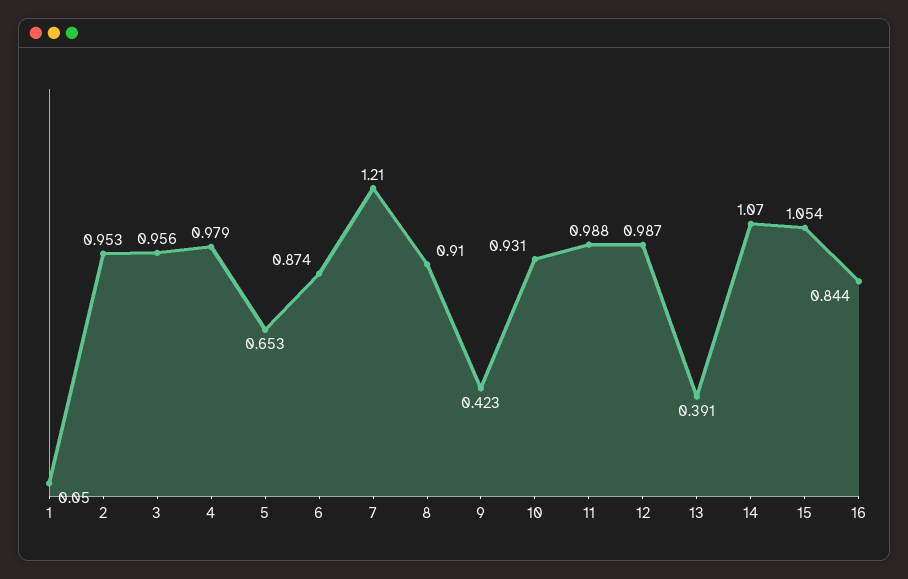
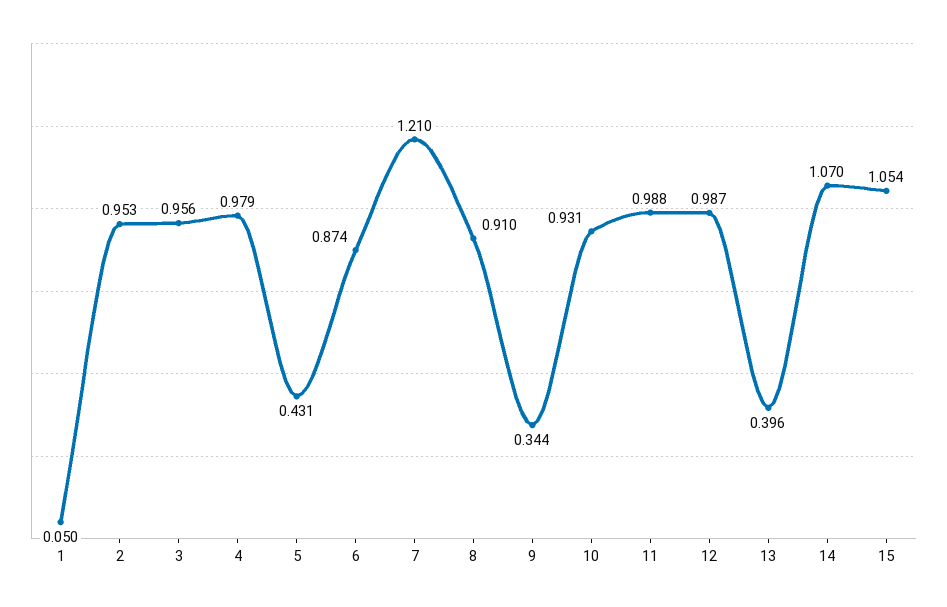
  {
    "1": 0.05,
    "2": 0.953,
    "3": 0.956,
    "4": 0.979,
-   "5": 0.653,
+   "5": 0.431,
    "6": 0.874,
    "7": 1.21,
    "8": 0.91,
-   "9": 0.423,
+   "9": 0.344,
    "10": 0.931,
    "11": 0.988,
    "12": 0.987,
-   "13": 0.391,
+   "13": 0.396,
    "14": 1.07,
-   "15": 1.054,
+   "15": 1.054
-   "16": 0.844
  }

